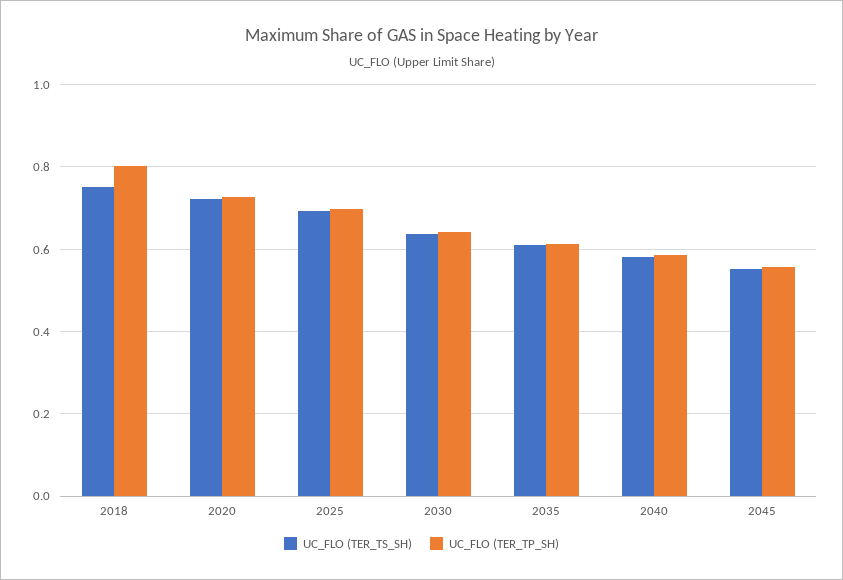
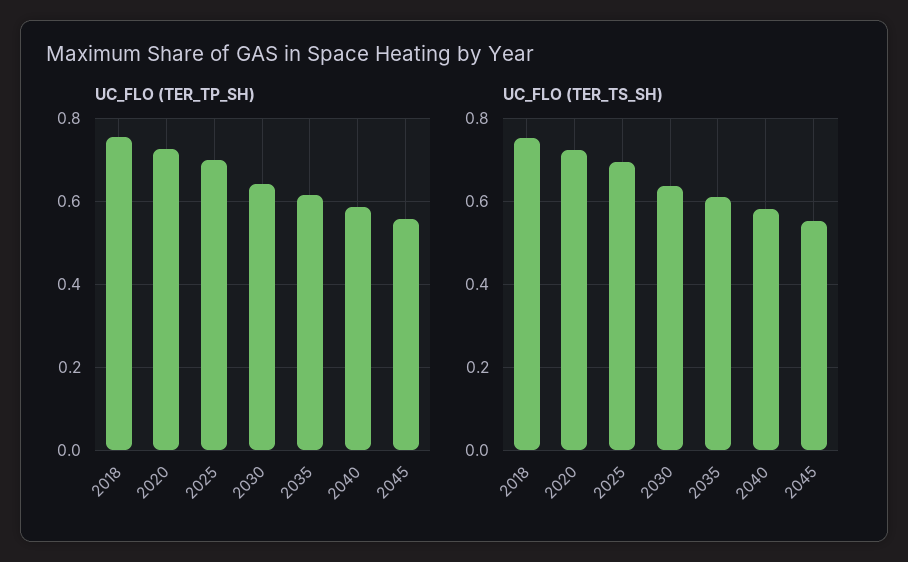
  {
    "UC_FLO (TER_TS_SH)": {
      "2018": 0.76,
      "2020": 0.72,
      "2025": 0.7,
      "2030": 0.64,
      "2035": 0.6,
      "2040": 0.58,
      "2045": 0.56
    },
    "UC_FLO (TER_TP_SH)": {
-     "2018": 0.8,
+     "2018": 0.76,
      "2020": 0.72,
      "2025": 0.7,
      "2030": 0.64,
      "2035": 0.62,
      "2040": 0.58,
      "2045": 0.56
    }
  }

